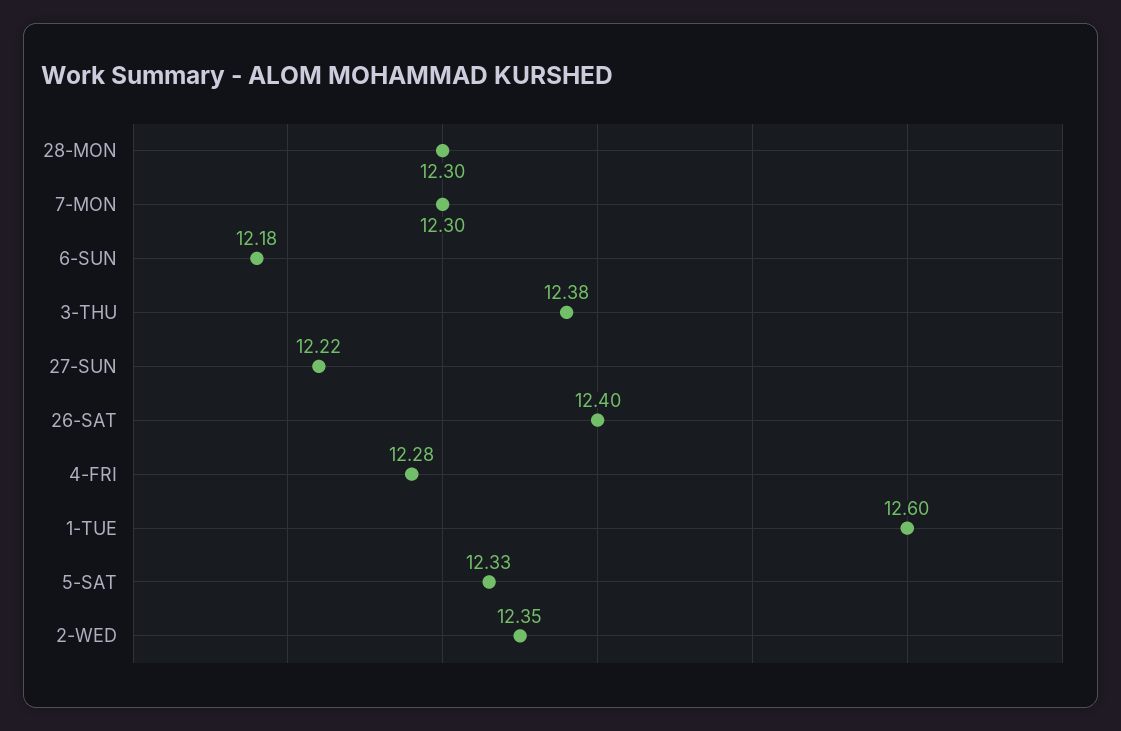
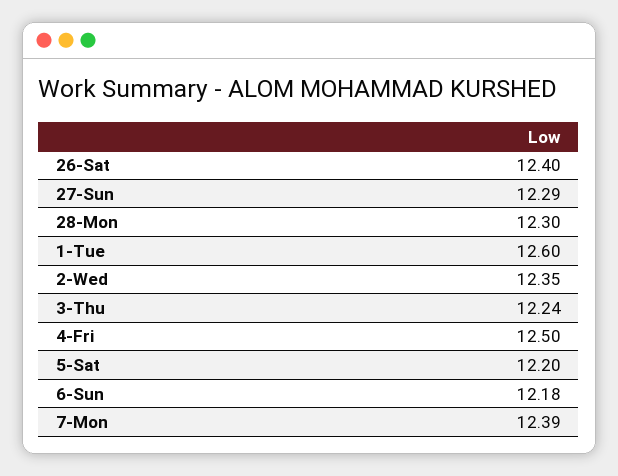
  {
    "28-MON": 12.3,
-   "7-MON": 12.3,
+   "7-MON": 12.39,
    "6-SUN": 12.18,
-   "3-THU": 12.38,
+   "3-THU": 12.24,
-   "27-SUN": 12.22,
+   "27-SUN": 12.29,
    "26-SAT": 12.4,
-   "4-FRI": 12.28,
+   "4-FRI": 12.5,
    "1-TUE": 12.6,
-   "5-SAT": 12.33,
+   "5-SAT": 12.2,
    "2-WED": 12.35
  }

